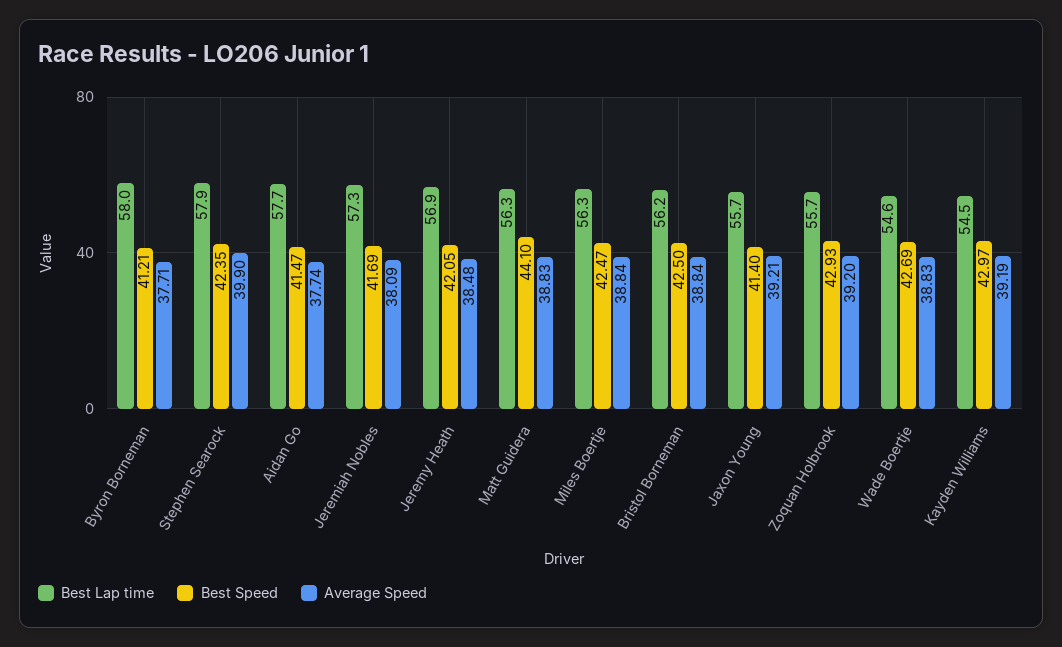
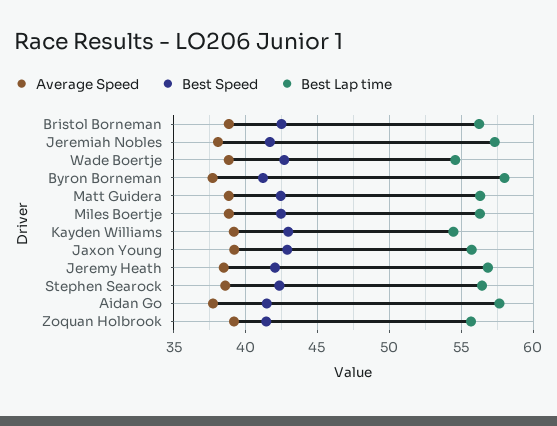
  {
    "Best Lap time": {
      "Byron Borneman": 58,
-     "Stephen Searock": 57.9,
+     "Stephen Searock": 56.5,
      "Aidan Go": 57.7,
      "Jeremiah Nobles": 57.3,
      "Jeremy Heath": 56.9,
      "Matt Guidera": 56.3,
      "Miles Boertje": 56.3,
      "Bristol Borneman": 56.2,
      "Jaxon Young": 55.7,
      "Zoquan Holbrook": 55.7,
      "Wade Boertje": 54.6,
      "Kayden Williams": 54.5
    },
    "Best Speed": {
      "Byron Borneman": 41.21,
      "Stephen Searock": 42.35,
      "Aidan Go": 41.47,
      "Jeremiah Nobles": 41.69,
      "Jeremy Heath": 42.05,
-     "Matt Guidera": 44.1,
+     "Matt Guidera": 42.5,
      "Miles Boertje": 42.47,
      "Bristol Borneman": 42.5,
-     "Jaxon Young": 41.4,
+     "Jaxon Young": 43,
-     "Zoquan Holbrook": 42.93,
+     "Zoquan Holbrook": 41.5,
      "Wade Boertje": 42.69,
      "Kayden Williams": 42.97
    },
    "Average Speed": {
      "Byron Borneman": 37.71,
-     "Stephen Searock": 39.9,
+     "Stephen Searock": 38.5,
      "Aidan Go": 37.74,
      "Jeremiah Nobles": 38.09,
      "Jeremy Heath": 38.48,
      "Matt Guidera": 38.83,
      "Miles Boertje": 38.84,
      "Bristol Borneman": 38.84,
      "Jaxon Young": 39.21,
      "Zoquan Holbrook": 39.2,
      "Wade Boertje": 38.83,
      "Kayden Williams": 39.19
    }
  }

